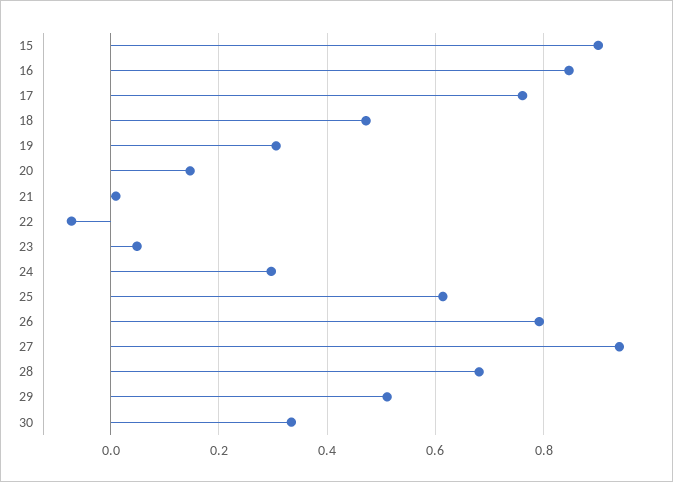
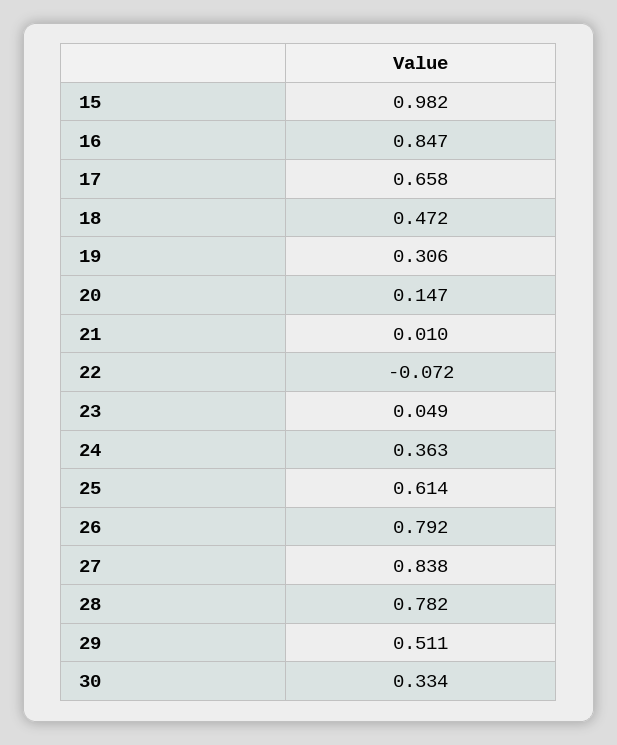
  {
-   "15": 0.9,
+   "15": 0.982,
    "16": 0.847,
-   "17": 0.76,
+   "17": 0.658,
    "18": 0.472,
    "19": 0.306,
    "20": 0.147,
    "21": 0.01,
    "22": -0.072,
    "23": 0.049,
-   "24": 0.3,
+   "24": 0.363,
    "25": 0.614,
    "26": 0.792,
-   "27": 0.94,
+   "27": 0.838,
-   "28": 0.68,
+   "28": 0.782,
    "29": 0.511,
    "30": 0.334
  }

